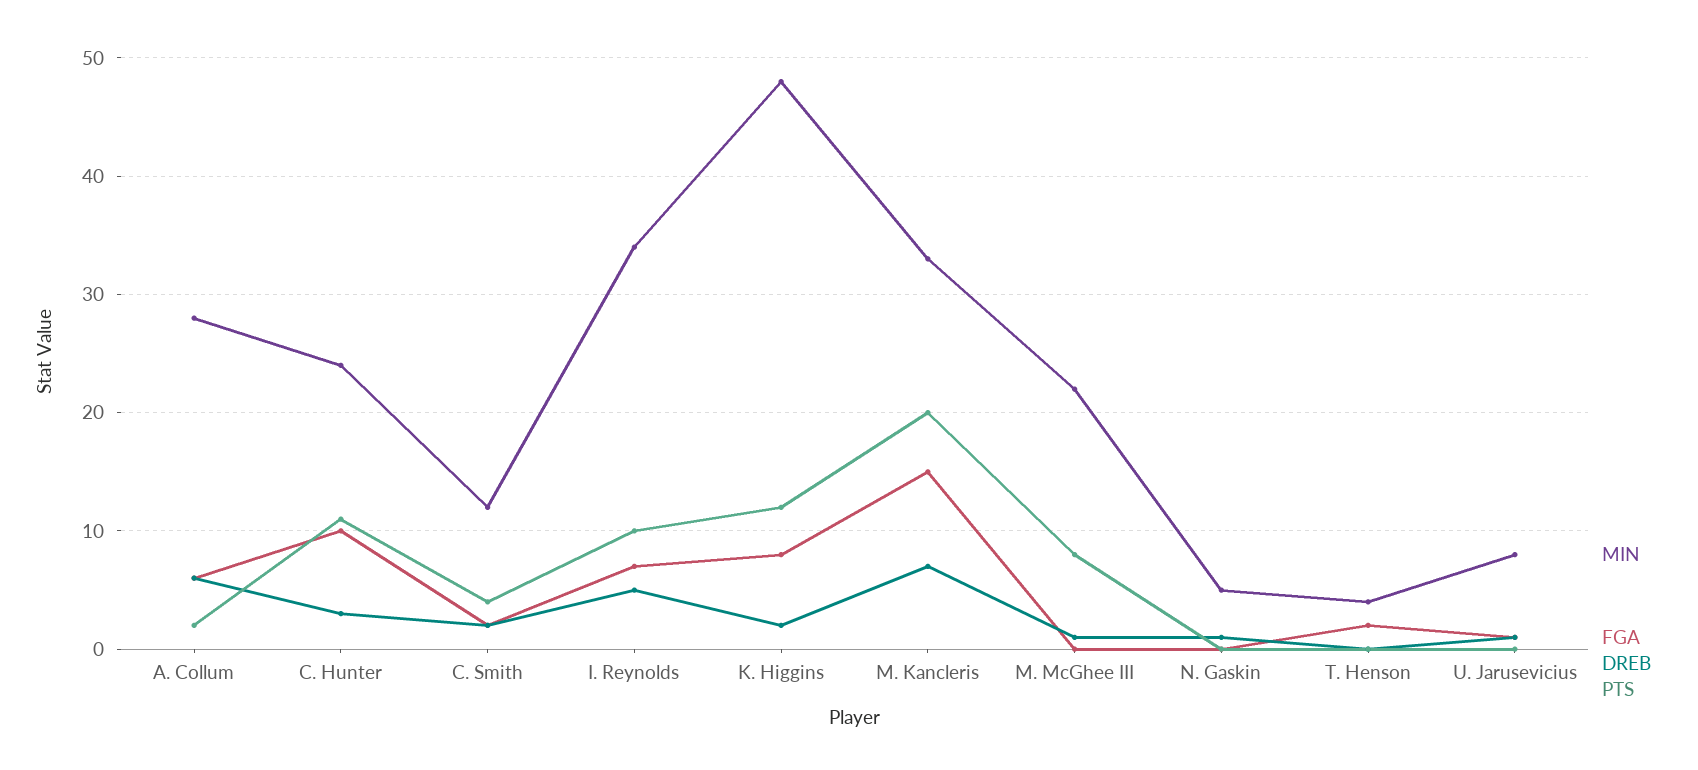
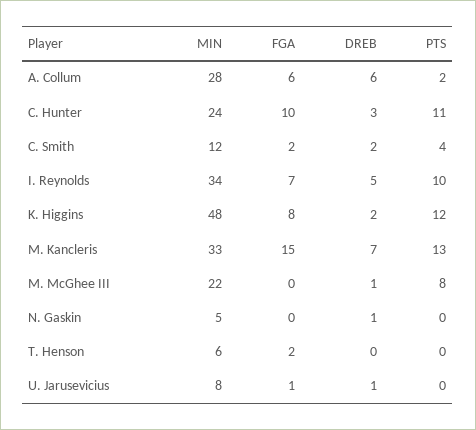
  {
    "MIN": {
      "A. Collum": 28,
      "C. Hunter": 24,
      "C. Smith": 12,
      "I. Reynolds": 34,
      "K. Higgins": 48,
      "M. Kancleris": 33,
      "M. McGhee III": 22,
      "N. Gaskin": 5,
-     "T. Henson": 4,
+     "T. Henson": 6,
      "U. Jarusevicius": 8
    },
    "FGA": {
      "A. Collum": 6,
      "C. Hunter": 10,
      "C. Smith": 2,
      "I. Reynolds": 7,
      "K. Higgins": 8,
      "M. Kancleris": 15,
      "M. McGhee III": 0,
      "N. Gaskin": 0,
      "T. Henson": 2,
      "U. Jarusevicius": 1
    },
    "DREB": {
      "A. Collum": 6,
      "C. Hunter": 3,
      "C. Smith": 2,
      "I. Reynolds": 5,
      "K. Higgins": 2,
      "M. Kancleris": 7,
      "M. McGhee III": 1,
      "N. Gaskin": 1,
      "T. Henson": 0,
      "U. Jarusevicius": 1
    },
    "PTS": {
      "A. Collum": 2,
      "C. Hunter": 11,
      "C. Smith": 4,
      "I. Reynolds": 10,
      "K. Higgins": 12,
-     "M. Kancleris": 20,
+     "M. Kancleris": 13,
      "M. McGhee III": 8,
      "N. Gaskin": 0,
      "T. Henson": 0,
      "U. Jarusevicius": 0
    }
  }

